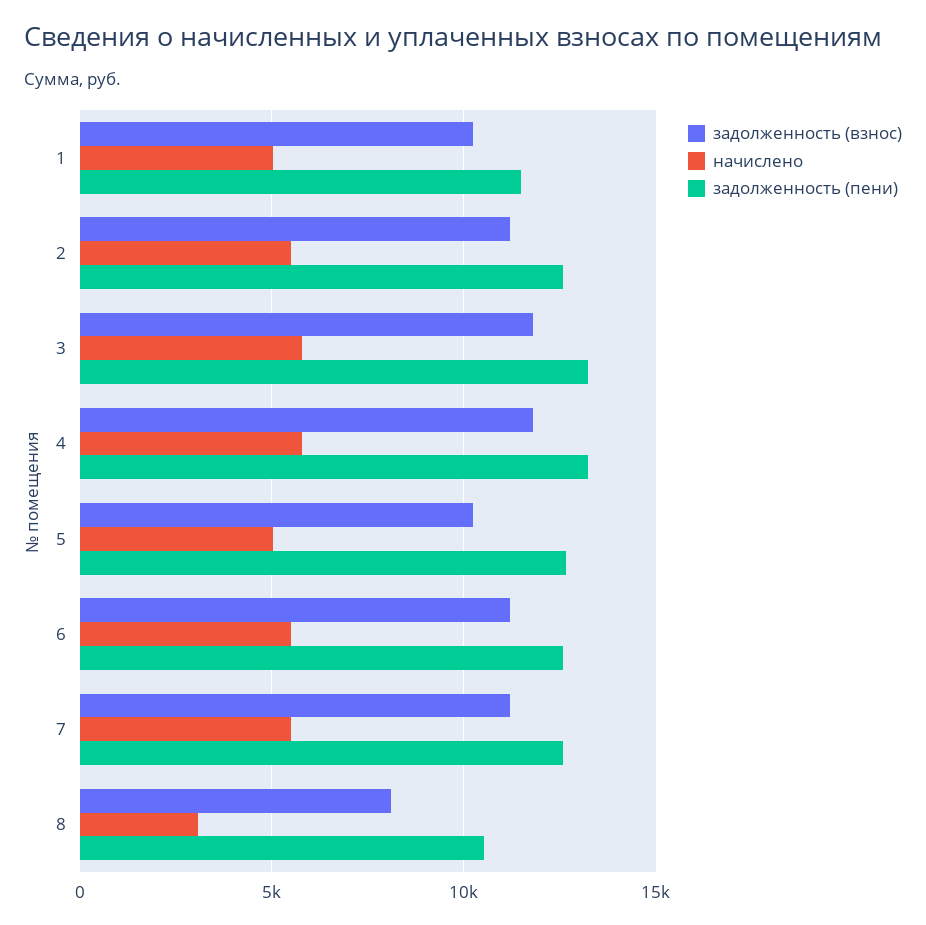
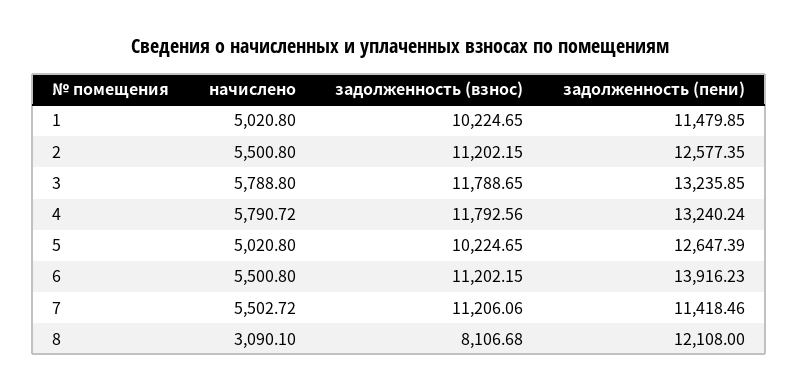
  {
    "задолженность (взнос)": {
      "1": 10224.65,
      "2": 11202.15,
      "3": 11788.65,
      "4": 11792.56,
      "5": 10224.65,
      "6": 11202.15,
      "7": 11206.06,
      "8": 8106.68
    },
    "начислено": {
      "1": 5020.8,
      "2": 5500.8,
      "3": 5788.8,
      "4": 5790.72,
      "5": 5020.8,
      "6": 5500.8,
      "7": 5502.72,
      "8": 3090.1
    },
    "задолженность (пени)": {
      "1": 11479.85,
      "2": 12577.35,
      "3": 13235.85,
      "4": 13240.24,
      "5": 12647.39,
-     "6": 12500,
+     "6": 13916.23,
-     "7": 12500,
+     "7": 11418.46,
-     "8": 10500
+     "8": 12108
    }
  }

